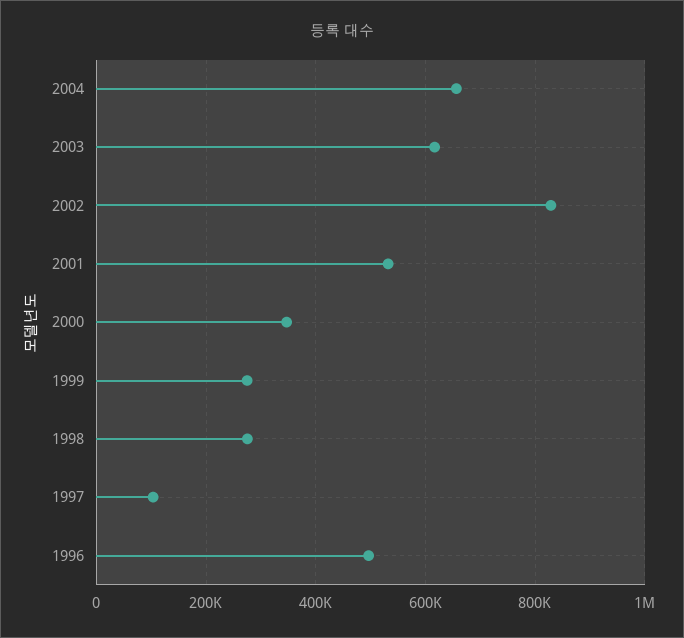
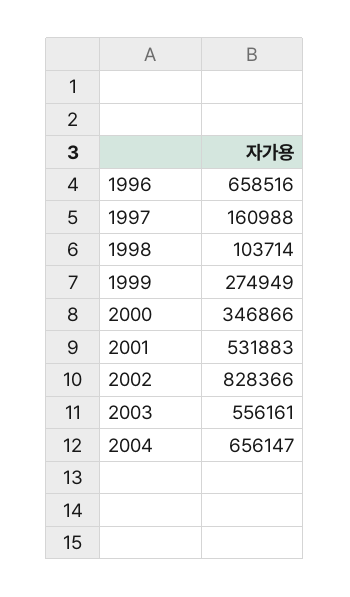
  {
    "2004": 656147,
-   "2003": 620000,
+   "2003": 556161,
    "2002": 828366,
    "2001": 531883,
    "2000": 346866,
    "1999": 274949,
-   "1998": 280000,
+   "1998": 103714,
-   "1997": 100000,
+   "1997": 160988,
-   "1996": 500000
+   "1996": 658516
  }

